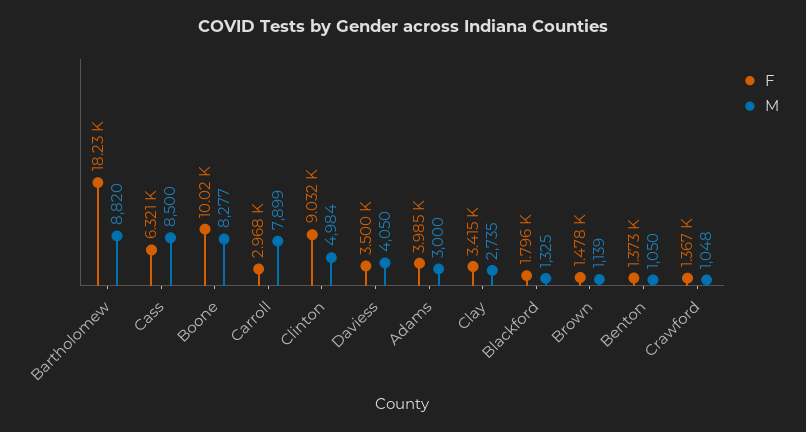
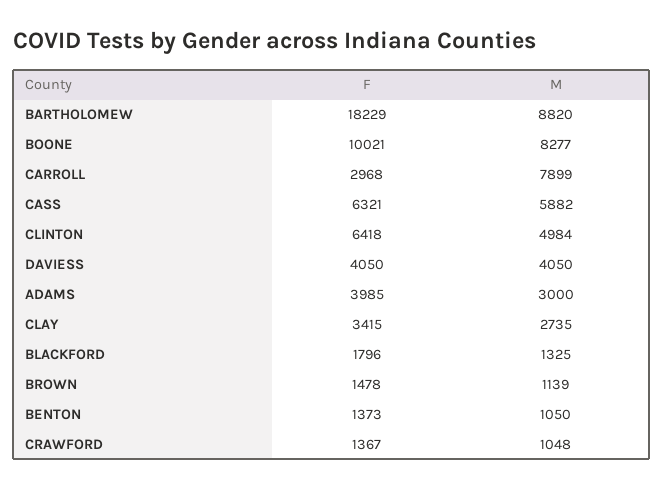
  {
    "F": {
      "Bartholomew": 18229,
      "Cass": 6321,
      "Boone": 10021,
      "Carroll": 2968,
-     "Clinton": 9032,
+     "Clinton": 6418,
-     "Daviess": 3500,
+     "Daviess": 4050,
      "Adams": 3985,
      "Clay": 3415,
      "Blackford": 1796,
      "Brown": 1478,
      "Benton": 1373,
      "Crawford": 1367
    },
    "M": {
      "Bartholomew": 8820,
-     "Cass": 8500,
+     "Cass": 5882,
      "Boone": 8277,
      "Carroll": 7899,
      "Clinton": 4984,
      "Daviess": 4050,
      "Adams": 3000,
      "Clay": 2735,
      "Blackford": 1325,
      "Brown": 1139,
      "Benton": 1050,
      "Crawford": 1048
    }
  }

